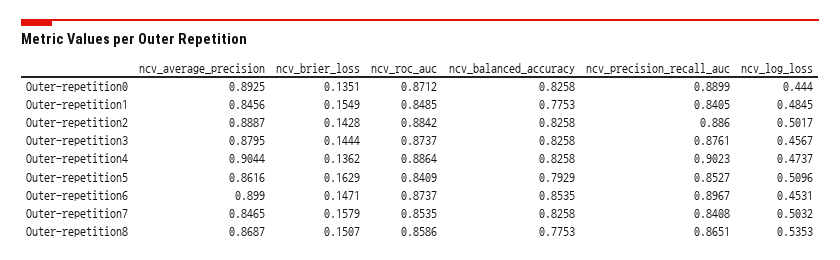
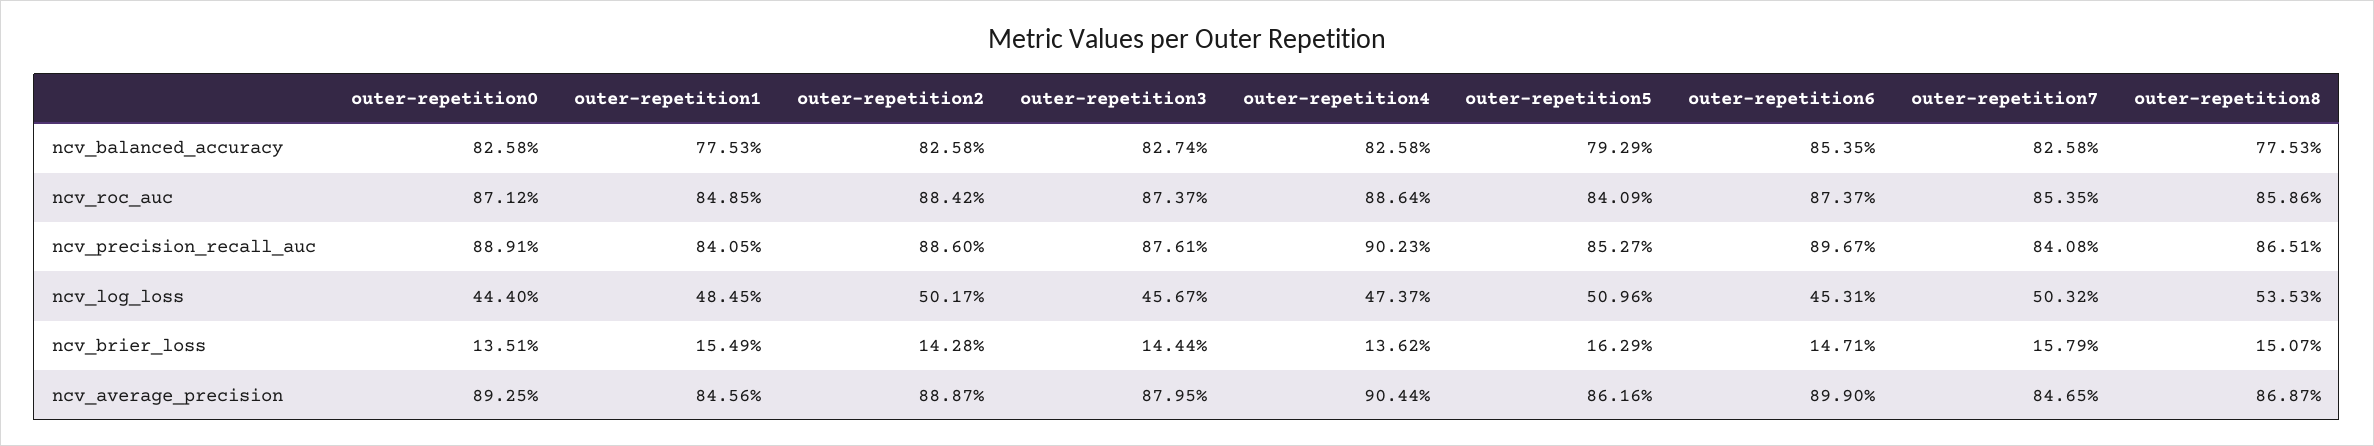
  {
    "ncv_average_precision": {
      "Outer-repetition0": 0.8925,
      "Outer-repetition1": 0.8456,
      "Outer-repetition2": 0.8887,
      "Outer-repetition3": 0.8795,
      "Outer-repetition4": 0.9044,
      "Outer-repetition5": 0.8616,
      "Outer-repetition6": 0.899,
      "Outer-repetition7": 0.8465,
      "Outer-repetition8": 0.8687
    },
    "ncv_brier_loss": {
      "Outer-repetition0": 0.1351,
      "Outer-repetition1": 0.1549,
      "Outer-repetition2": 0.1428,
      "Outer-repetition3": 0.1444,
      "Outer-repetition4": 0.1362,
      "Outer-repetition5": 0.1629,
      "Outer-repetition6": 0.1471,
      "Outer-repetition7": 0.1579,
      "Outer-repetition8": 0.1507
    },
    "ncv_roc_auc": {
      "Outer-repetition0": 0.8712,
      "Outer-repetition1": 0.8485,
      "Outer-repetition2": 0.8842,
      "Outer-repetition3": 0.8737,
      "Outer-repetition4": 0.8864,
      "Outer-repetition5": 0.8409,
      "Outer-repetition6": 0.8737,
      "Outer-repetition7": 0.8535,
      "Outer-repetition8": 0.8586
    },
    "ncv_balanced_accuracy": {
      "Outer-repetition0": 0.8258,
      "Outer-repetition1": 0.7753,
      "Outer-repetition2": 0.8258,
-     "Outer-repetition3": 0.8258,
+     "Outer-repetition3": 0.8274,
      "Outer-repetition4": 0.8258,
      "Outer-repetition5": 0.7929,
      "Outer-repetition6": 0.8535,
      "Outer-repetition7": 0.8258,
      "Outer-repetition8": 0.7753
    },
    "ncv_precision_recall_auc": {
-     "Outer-repetition0": 0.8899,
+     "Outer-repetition0": 0.8891,
      "Outer-repetition1": 0.8405,
      "Outer-repetition2": 0.886,
      "Outer-repetition3": 0.8761,
      "Outer-repetition4": 0.9023,
      "Outer-repetition5": 0.8527,
      "Outer-repetition6": 0.8967,
      "Outer-repetition7": 0.8408,
      "Outer-repetition8": 0.8651
    },
    "ncv_log_loss": {
      "Outer-repetition0": 0.444,
      "Outer-repetition1": 0.4845,
      "Outer-repetition2": 0.5017,
      "Outer-repetition3": 0.4567,
      "Outer-repetition4": 0.4737,
      "Outer-repetition5": 0.5096,
      "Outer-repetition6": 0.4531,
      "Outer-repetition7": 0.5032,
      "Outer-repetition8": 0.5353
    }
  }

